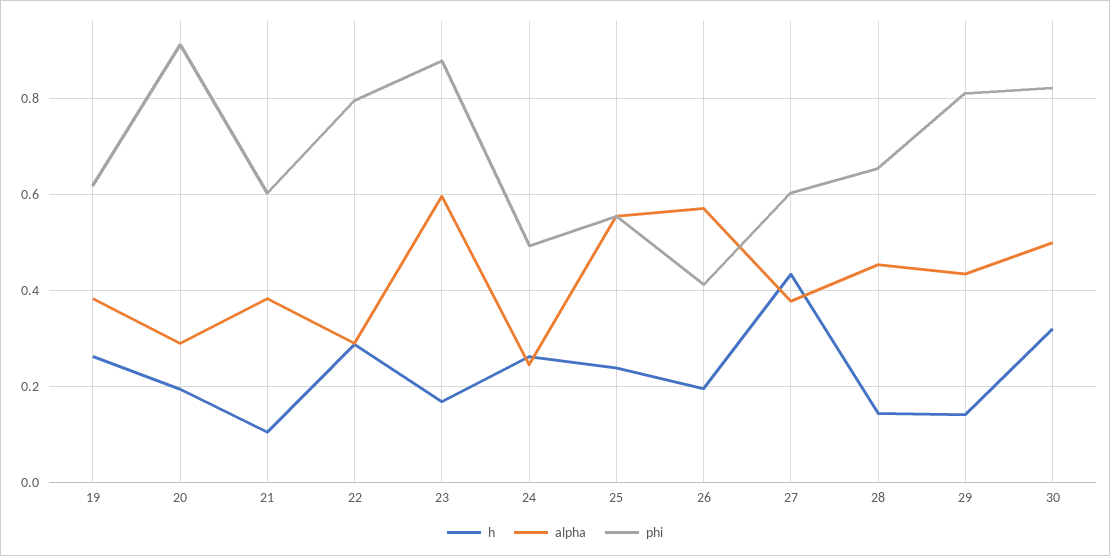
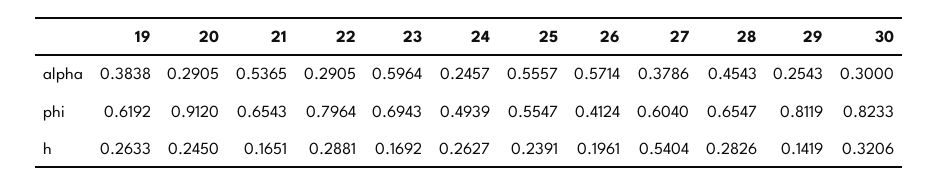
  {
    "h": {
      "19": 0.2633,
-     "20": 0.2,
+     "20": 0.245,
-     "21": 0.1,
+     "21": 0.1651,
      "22": 0.2881,
      "23": 0.1692,
      "24": 0.2627,
      "25": 0.2391,
      "26": 0.1961,
-     "27": 0.44,
+     "27": 0.5404,
-     "28": 0.14,
+     "28": 0.2826,
      "29": 0.1419,
      "30": 0.3206
    },
    "alpha": {
      "19": 0.3838,
      "20": 0.2905,
-     "21": 0.38,
+     "21": 0.5365,
      "22": 0.2905,
      "23": 0.5964,
      "24": 0.2457,
      "25": 0.5557,
      "26": 0.5714,
      "27": 0.3786,
      "28": 0.4543,
-     "29": 0.44,
+     "29": 0.2543,
-     "30": 0.5
+     "30": 0.3
    },
    "phi": {
      "19": 0.6192,
      "20": 0.912,
-     "21": 0.6,
+     "21": 0.6543,
      "22": 0.7964,
-     "23": 0.88,
+     "23": 0.6943,
      "24": 0.4939,
      "25": 0.5547,
      "26": 0.4124,
      "27": 0.604,
      "28": 0.6547,
      "29": 0.8119,
      "30": 0.8233
    }
  }

